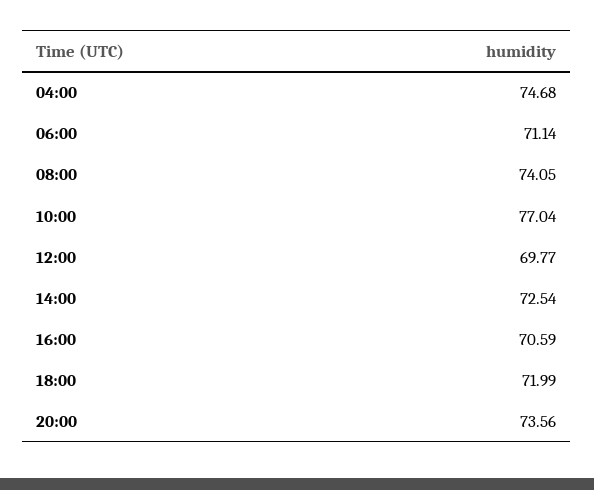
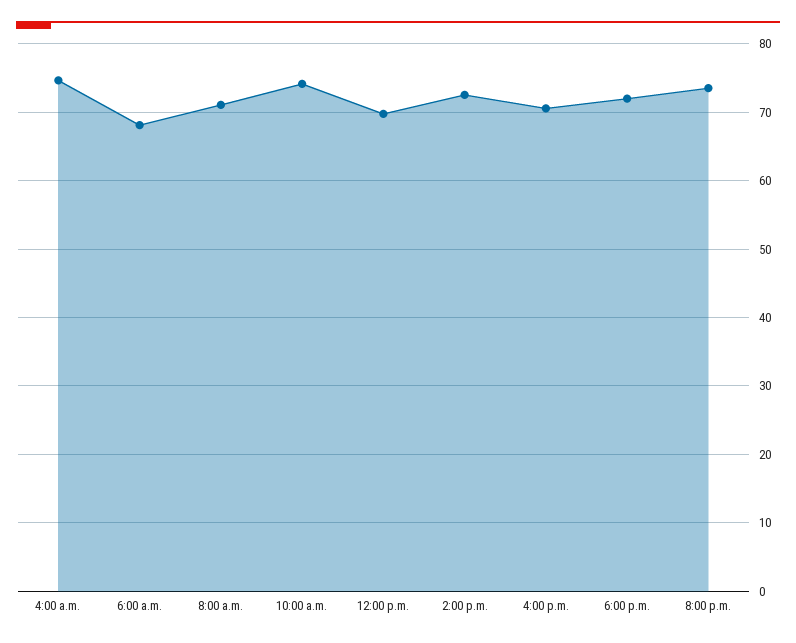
  {
    "04:00": 74.68,
-   "06:00": 71.14,
+   "06:00": 68,
-   "08:00": 74.05,
+   "08:00": 71,
-   "10:00": 77.04,
+   "10:00": 74,
    "12:00": 69.77,
    "14:00": 72.54,
    "16:00": 70.59,
    "18:00": 71.99,
    "20:00": 73.56
  }

